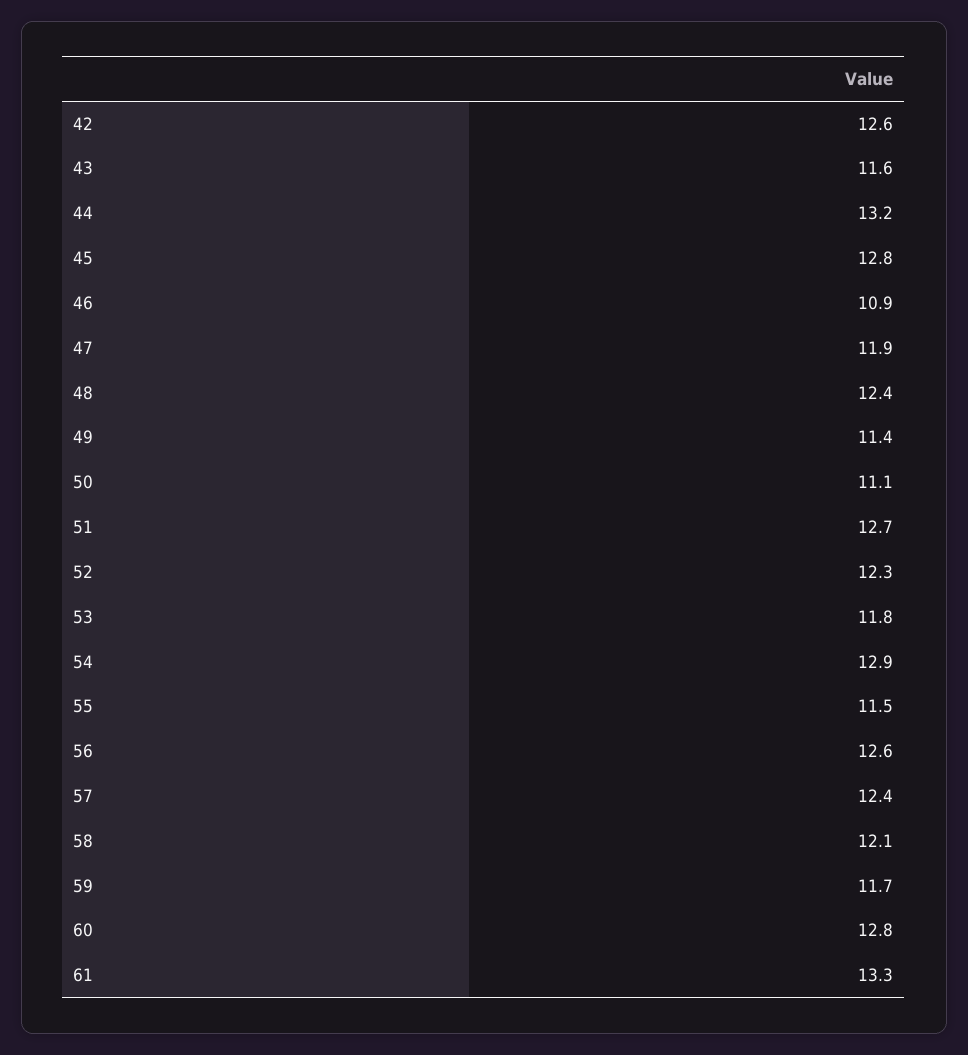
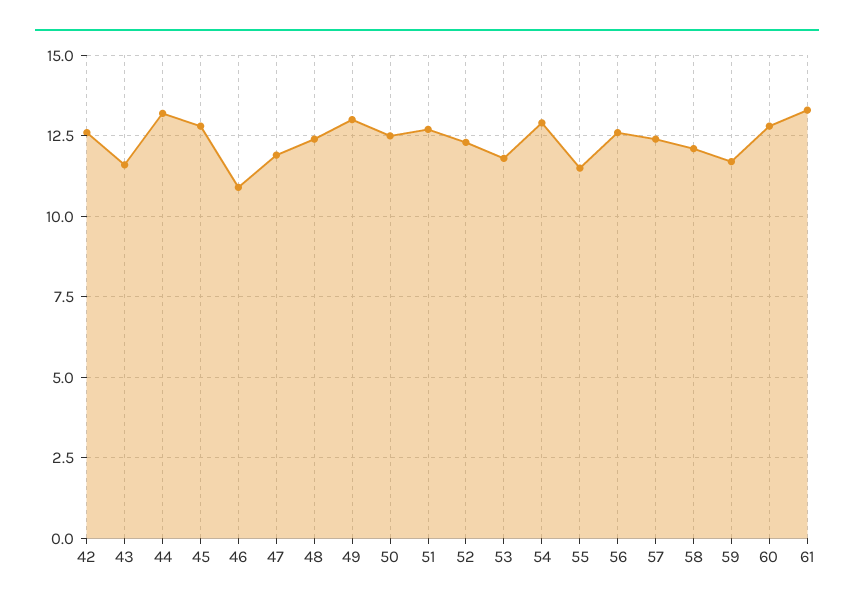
  {
    "42": 12.6,
    "43": 11.6,
    "44": 13.2,
    "45": 12.8,
    "46": 10.9,
    "47": 11.9,
    "48": 12.4,
-   "49": 11.4,
+   "49": 13,
-   "50": 11.1,
+   "50": 12.5,
    "51": 12.7,
    "52": 12.3,
    "53": 11.8,
    "54": 12.9,
    "55": 11.5,
    "56": 12.6,
    "57": 12.4,
    "58": 12.1,
    "59": 11.7,
    "60": 12.8,
    "61": 13.3
  }

